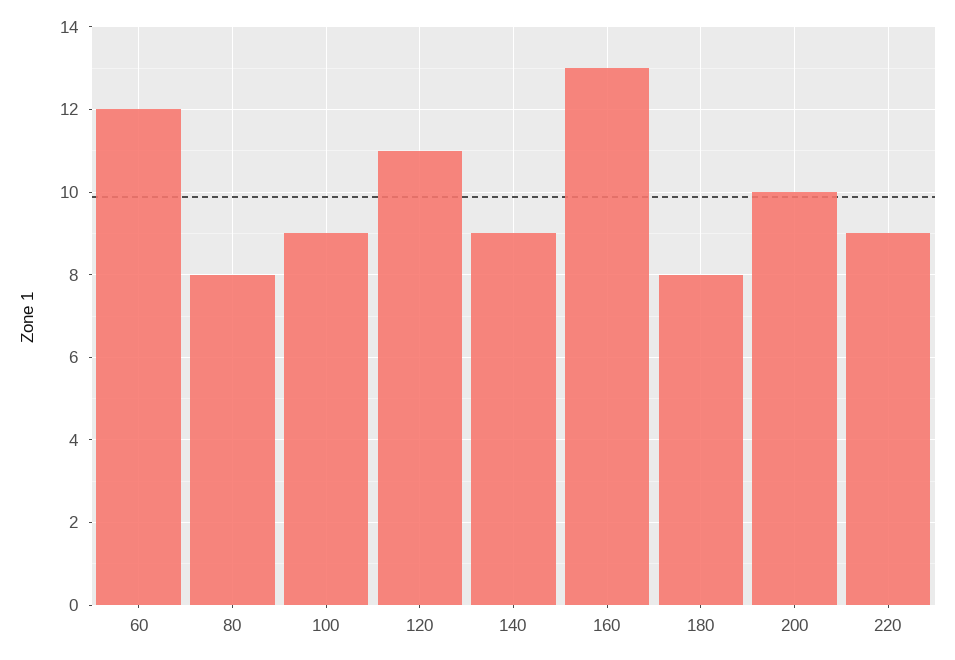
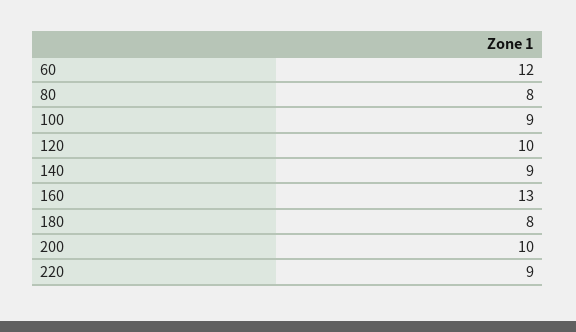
  {
    "60": 12,
    "80": 8,
    "100": 9,
-   "120": 11,
+   "120": 10,
    "140": 9,
    "160": 13,
    "180": 8,
    "200": 10,
    "220": 9
  }

